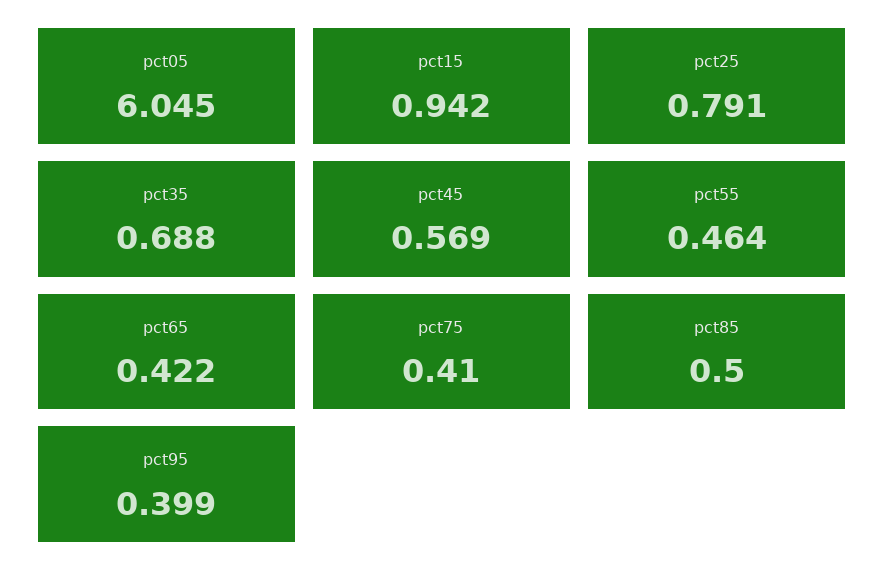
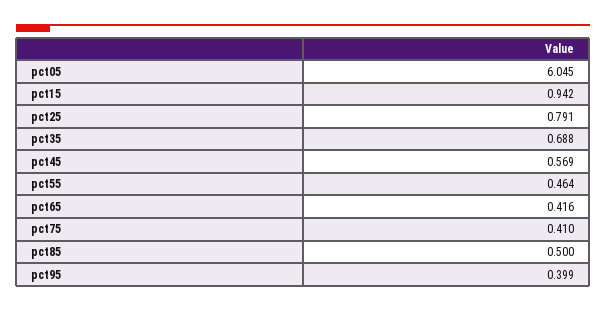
  {
    "pct05": 6.045,
    "pct15": 0.942,
    "pct25": 0.791,
    "pct35": 0.688,
    "pct45": 0.569,
    "pct55": 0.464,
-   "pct65": 0.422,
+   "pct65": 0.416,
    "pct75": 0.41,
    "pct85": 0.5,
    "pct95": 0.399
  }

